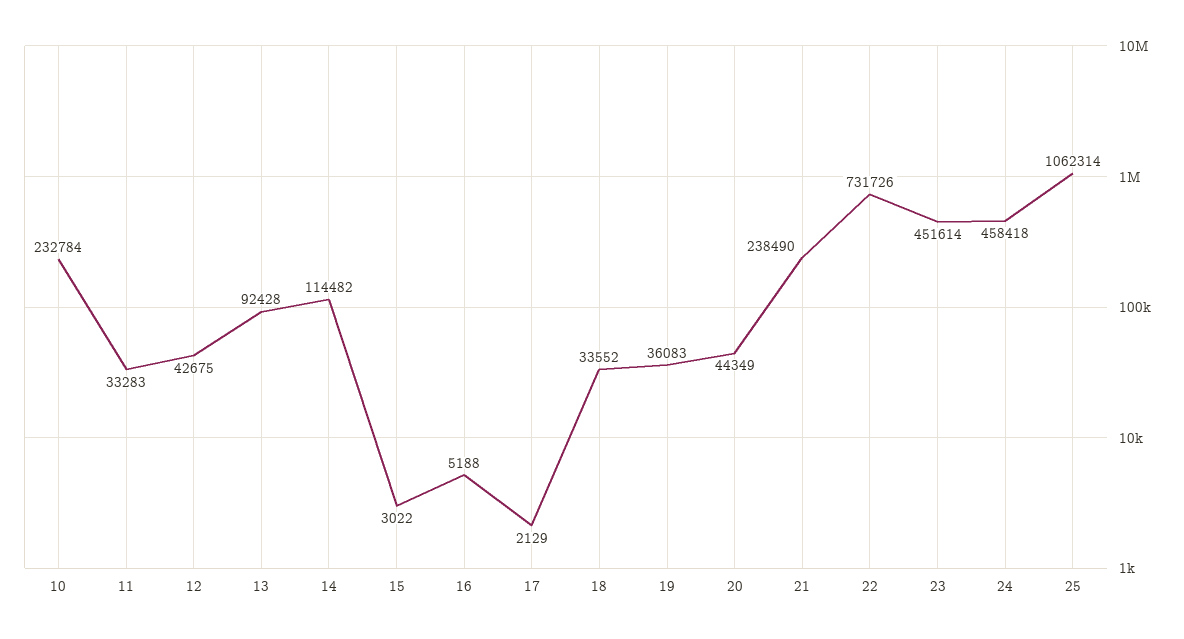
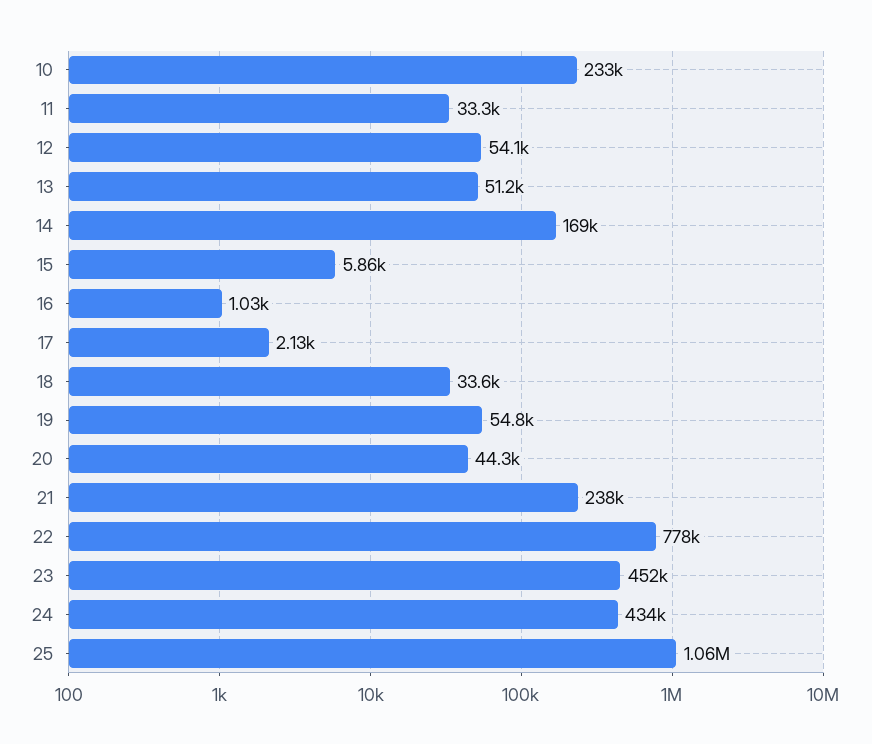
  {
    "10": 232784,
    "11": 33283,
-   "12": 42675,
+   "12": 54100,
-   "13": 92428,
+   "13": 51200,
-   "14": 114482,
+   "14": 169000,
-   "15": 3022,
+   "15": 5860,
-   "16": 5188,
+   "16": 1030,
    "17": 2129,
    "18": 33552,
-   "19": 36083,
+   "19": 54800,
    "20": 44349,
    "21": 238490,
-   "22": 731726,
+   "22": 778000,
    "23": 451614,
-   "24": 458418,
+   "24": 434000,
    "25": 1062314
  }

